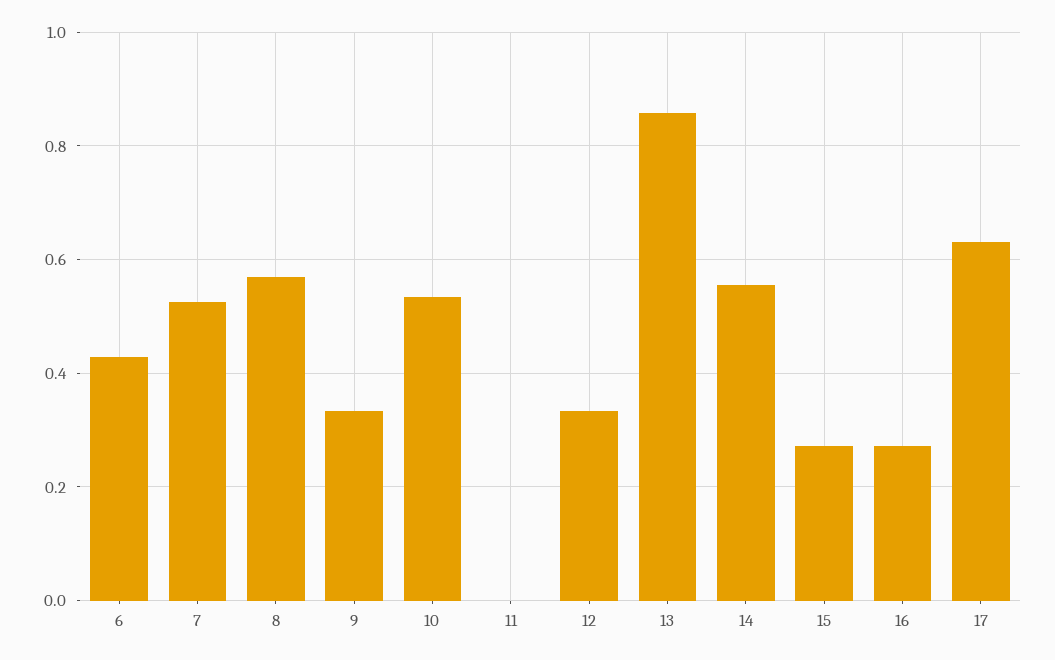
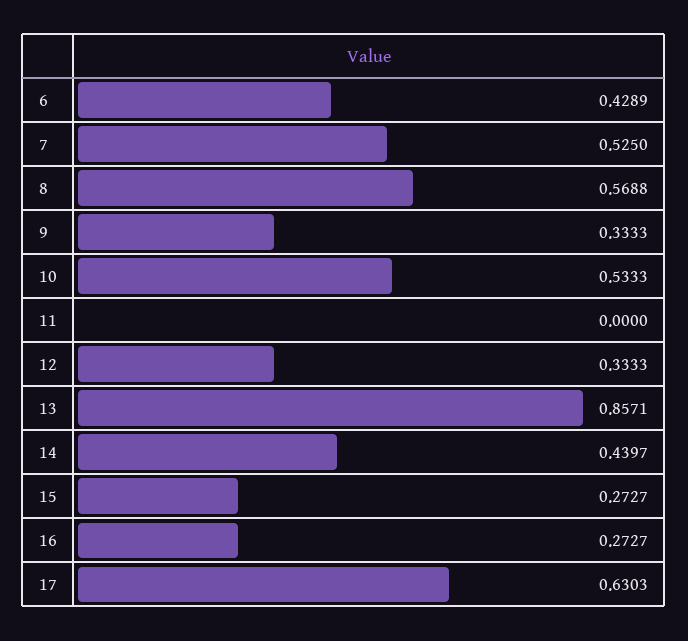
  {
    "6": 0.4289,
    "7": 0.525,
    "8": 0.5688,
    "9": 0.3333,
    "10": 0.5333,
    "11": 0,
    "12": 0.3333,
    "13": 0.8571,
-   "14": 0.56,
+   "14": 0.4397,
    "15": 0.2727,
    "16": 0.2727,
    "17": 0.6303
  }

